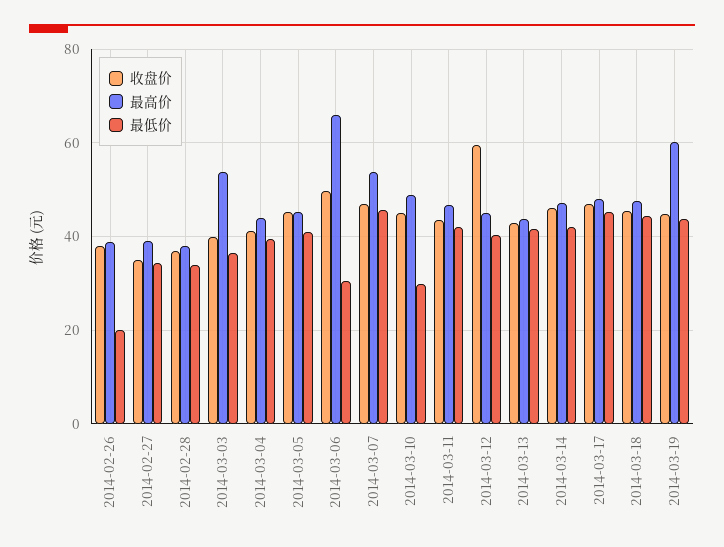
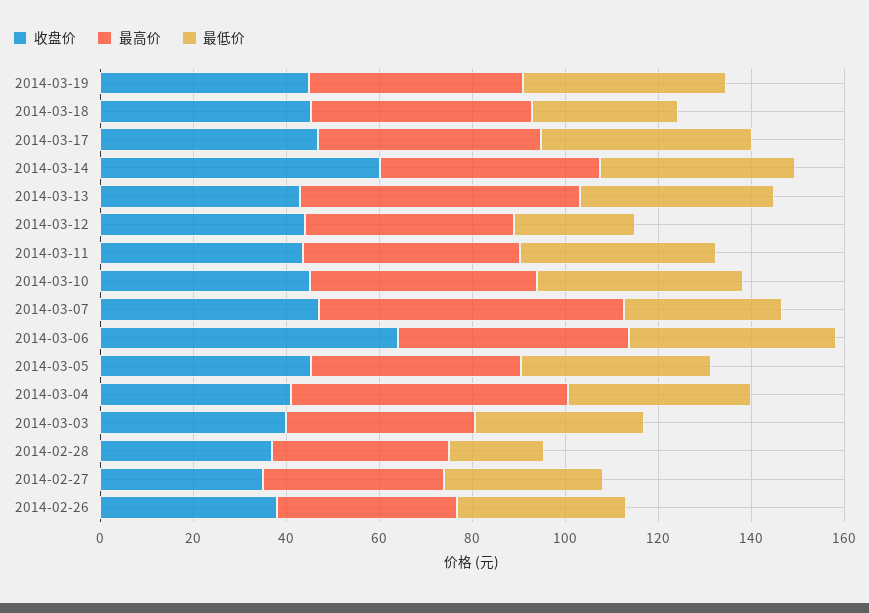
  {
    "收盘价": {
      "2014-02-26": 38,
      "2014-02-27": 34,
      "2014-02-28": 38,
      "2014-03-03": 40,
      "2014-03-04": 42,
      "2014-03-05": 46,
-     "2014-03-06": 50,
+     "2014-03-06": 65,
      "2014-03-07": 48,
      "2014-03-10": 46,
      "2014-03-11": 44,
-     "2014-03-12": 60,
+     "2014-03-12": 45,
      "2014-03-13": 42,
-     "2014-03-14": 46,
+     "2014-03-14": 60,
      "2014-03-17": 46,
      "2014-03-18": 46,
      "2014-03-19": 44
    },
    "最高价": {
      "2014-02-26": 38,
      "2014-02-27": 38,
      "2014-02-28": 38,
-     "2014-03-03": 54,
+     "2014-03-03": 40,
-     "2014-03-04": 44,
+     "2014-03-04": 60,
      "2014-03-05": 46,
-     "2014-03-06": 66,
+     "2014-03-06": 50,
-     "2014-03-07": 54,
+     "2014-03-07": 65,
      "2014-03-10": 48,
      "2014-03-11": 46,
      "2014-03-12": 44,
-     "2014-03-13": 44,
+     "2014-03-13": 60,
      "2014-03-14": 48,
      "2014-03-17": 48,
      "2014-03-18": 48,
-     "2014-03-19": 60
+     "2014-03-19": 45
    },
    "最低价": {
-     "2014-02-26": 20,
+     "2014-02-26": 35,
      "2014-02-27": 34,
-     "2014-02-28": 34,
+     "2014-02-28": 20,
      "2014-03-03": 36,
      "2014-03-04": 40,
      "2014-03-05": 42,
-     "2014-03-06": 30,
+     "2014-03-06": 45,
-     "2014-03-07": 46,
+     "2014-03-07": 35,
-     "2014-03-10": 30,
+     "2014-03-10": 45,
      "2014-03-11": 42,
-     "2014-03-12": 40,
+     "2014-03-12": 25,
      "2014-03-13": 42,
      "2014-03-14": 42,
      "2014-03-17": 46,
-     "2014-03-18": 44,
+     "2014-03-18": 30,
      "2014-03-19": 44
    }
  }

